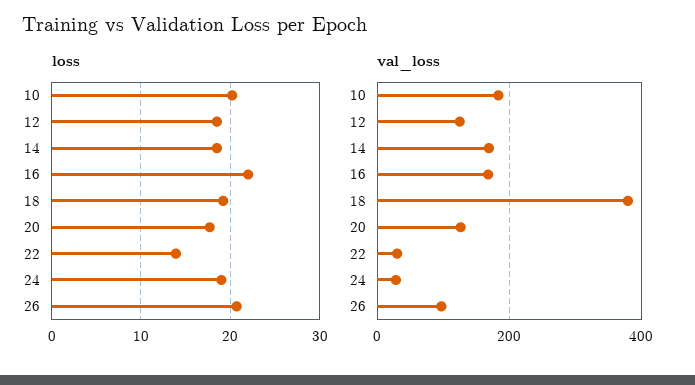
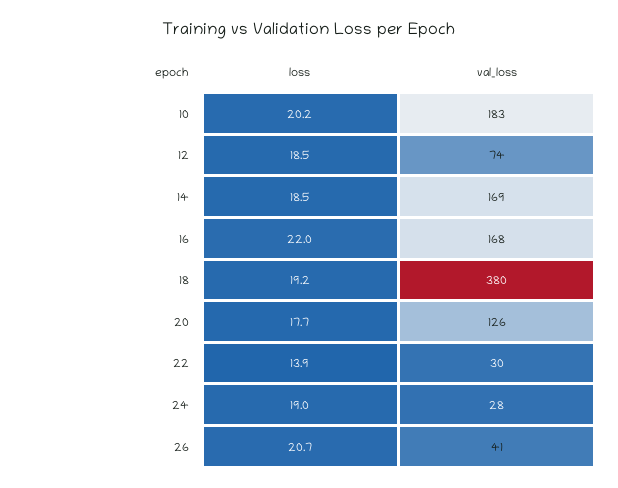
  {
    "loss": {
      "10": 20.2,
      "12": 18.5,
      "14": 18.5,
      "16": 22,
      "18": 19.2,
      "20": 17.7,
      "22": 13.9,
      "24": 19,
      "26": 20.7
    },
    "val_loss": {
      "10": 183,
-     "12": 120,
+     "12": 74,
      "14": 169,
      "16": 168,
      "18": 380,
      "20": 126,
      "22": 30,
      "24": 28,
-     "26": 100
+     "26": 41
    }
  }

